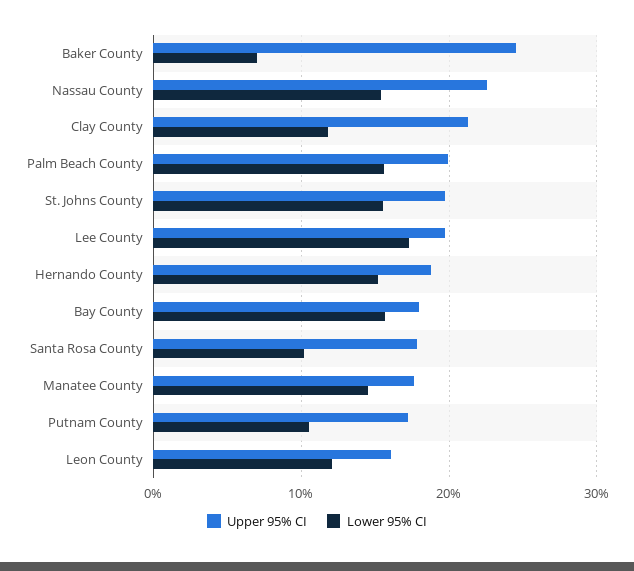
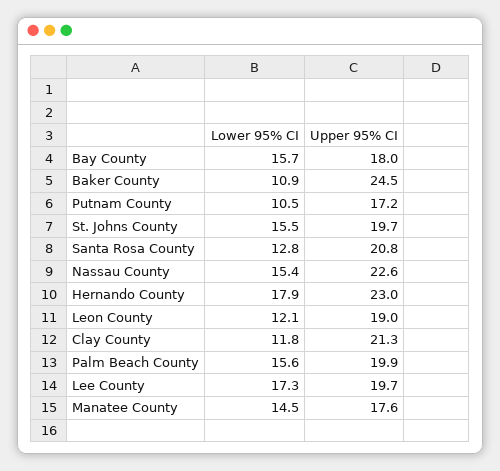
  {
    "Upper 95% CI": {
      "Baker County": 24.5,
      "Nassau County": 22.6,
      "Clay County": 21.3,
      "Palm Beach County": 19.9,
      "St. Johns County": 19.7,
      "Lee County": 19.7,
-     "Hernando County": 19,
+     "Hernando County": 23,
      "Bay County": 18,
-     "Santa Rosa County": 18,
+     "Santa Rosa County": 20.8,
      "Manatee County": 17.6,
      "Putnam County": 17.2,
-     "Leon County": 16
+     "Leon County": 19
    },
    "Lower 95% CI": {
-     "Baker County": 7,
+     "Baker County": 10.9,
      "Nassau County": 15.4,
      "Clay County": 11.8,
      "Palm Beach County": 15.6,
      "St. Johns County": 15.5,
      "Lee County": 17.3,
-     "Hernando County": 15,
+     "Hernando County": 17.9,
      "Bay County": 15.7,
-     "Santa Rosa County": 10,
+     "Santa Rosa County": 12.8,
      "Manatee County": 14.5,
      "Putnam County": 10.5,
      "Leon County": 12.1
    }
  }

